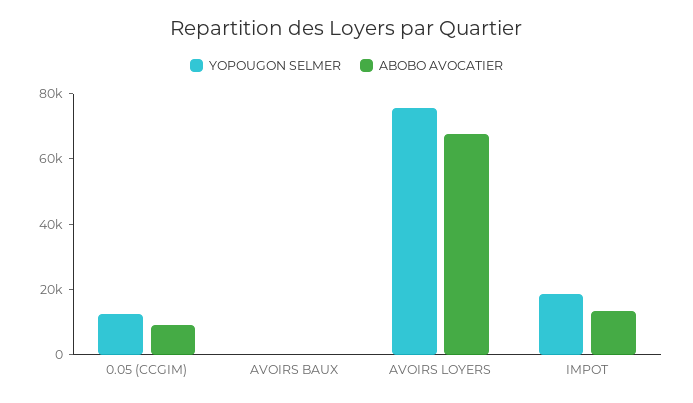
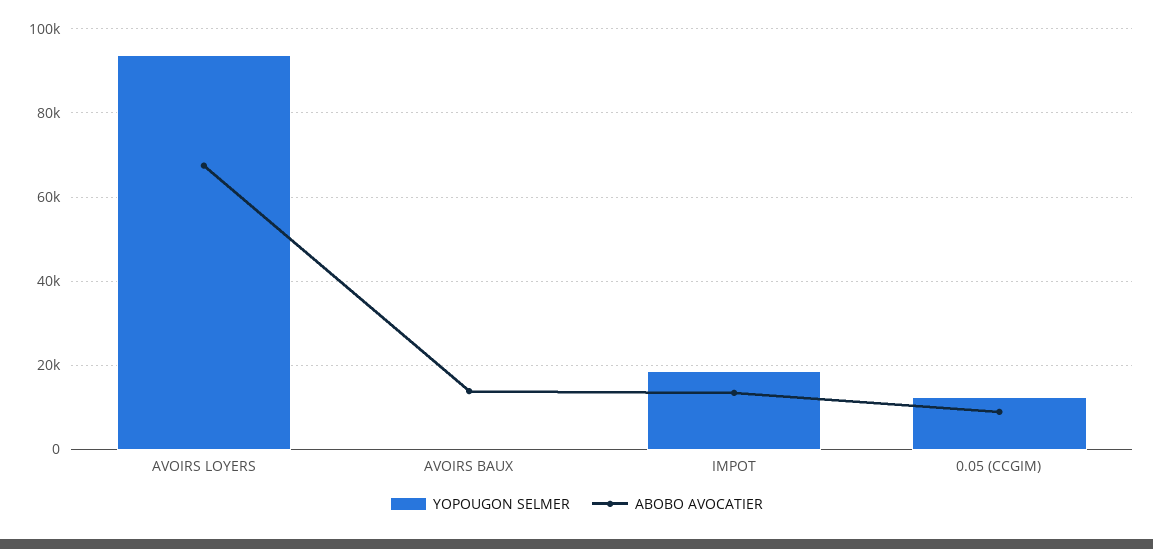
  {
    "YOPOUGON SELMER": {
      "0.05 (CCGIM)": 12000,
      "AVOIRS BAUX": 0,
-     "AVOIRS LOYERS": 75000,
+     "AVOIRS LOYERS": 94000,
      "IMPOT": 18000
    },
    "ABOBO AVOCATIER": {
      "0.05 (CCGIM)": 10000,
-     "AVOIRS BAUX": 0,
+     "AVOIRS BAUX": 14000,
      "AVOIRS LOYERS": 68000,
      "IMPOT": 14000
    }
  }

